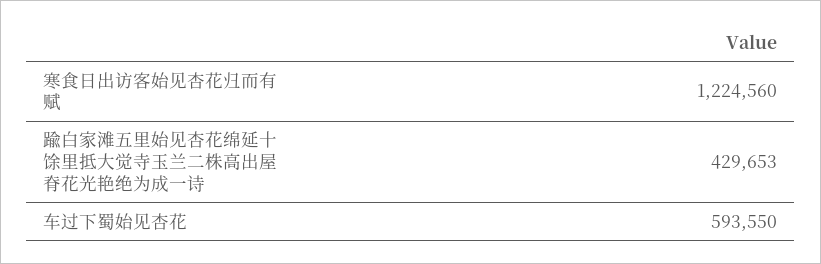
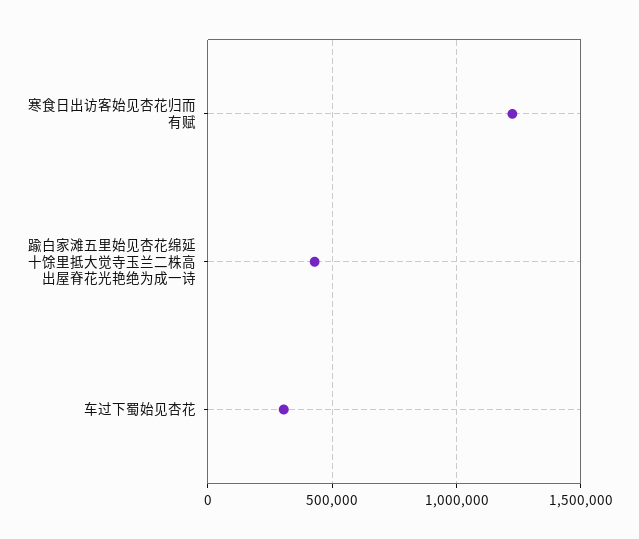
  {
    "寒食日出访客始见杏花归而有赋": 1224560,
    "踰白家滩五里始见杏花绵延十馀里抵大觉寺玉兰二株高出屋脊花光艳绝为成一诗": 429653,
-   "车过下蜀始见杏花": 593550
+   "车过下蜀始见杏花": 300000
  }

